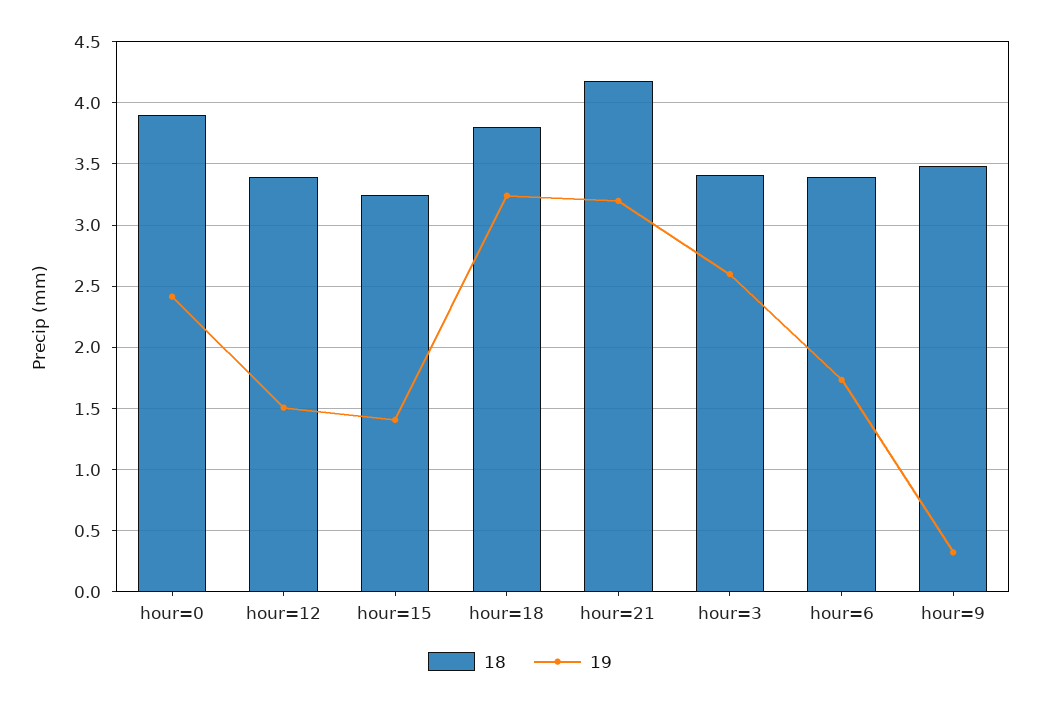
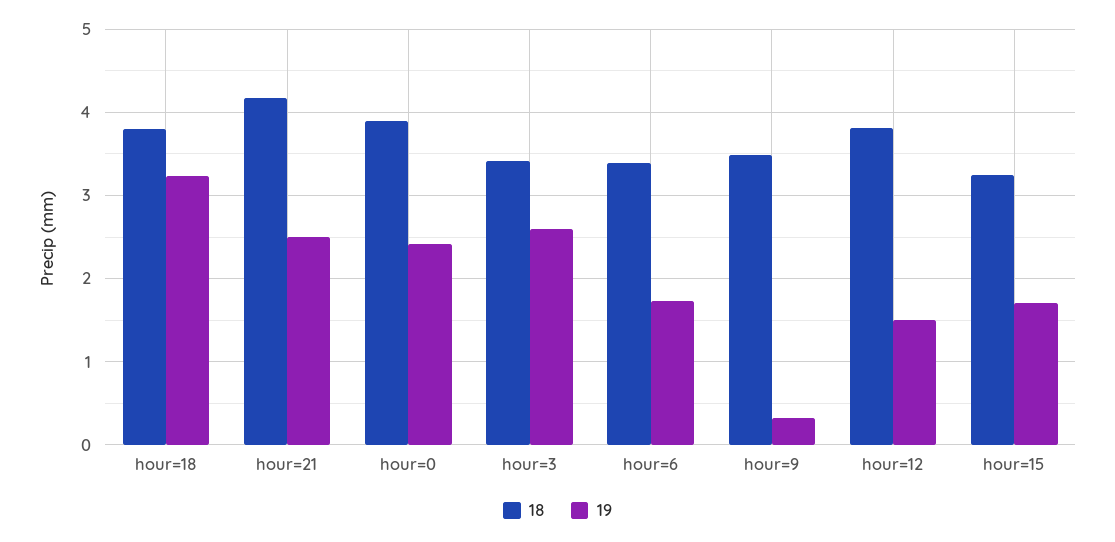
  {
    "18": {
      "hour=0": 3.9,
-     "hour=12": 3.4,
+     "hour=12": 3.8,
      "hour=15": 3.25,
      "hour=18": 3.8,
      "hour=21": 4.2,
      "hour=3": 3.4,
      "hour=6": 3.4,
      "hour=9": 3.5
    },
    "19": {
      "hour=0": 2.4,
      "hour=12": 1.5,
-     "hour=15": 1.4,
+     "hour=15": 1.7,
      "hour=18": 3.25,
-     "hour=21": 3.2,
+     "hour=21": 2.5,
      "hour=3": 2.6,
      "hour=6": 1.75,
      "hour=9": 0.3
    }
  }

